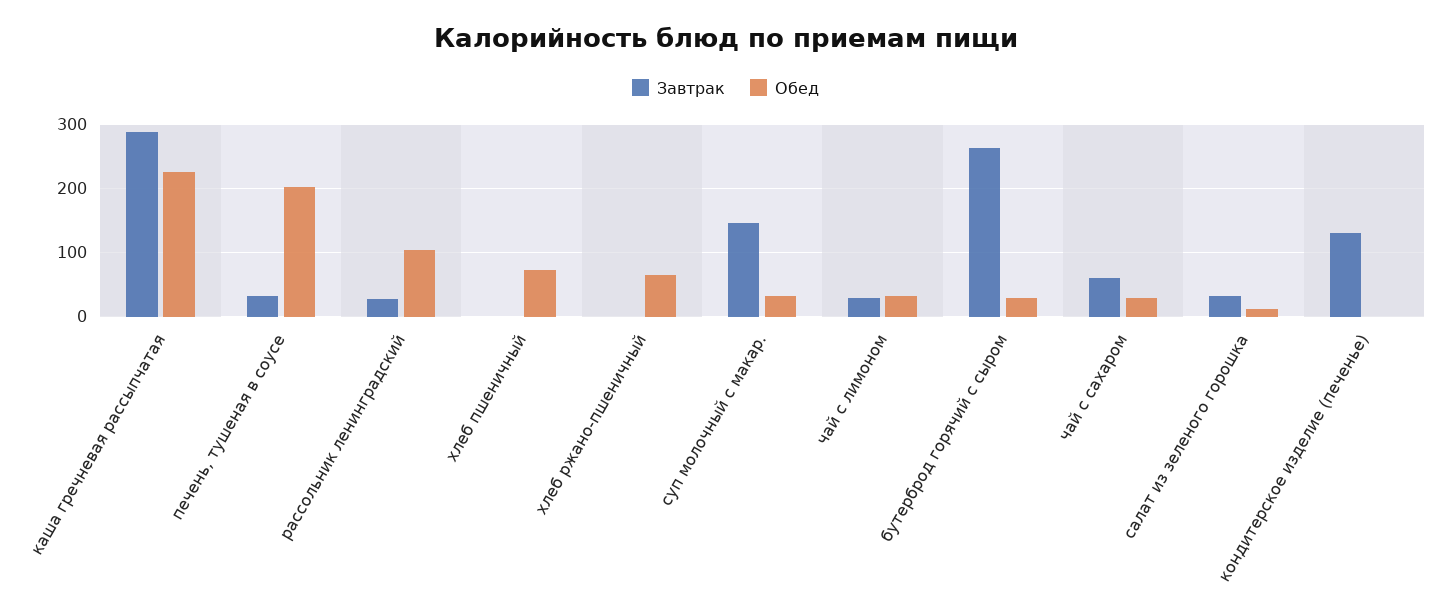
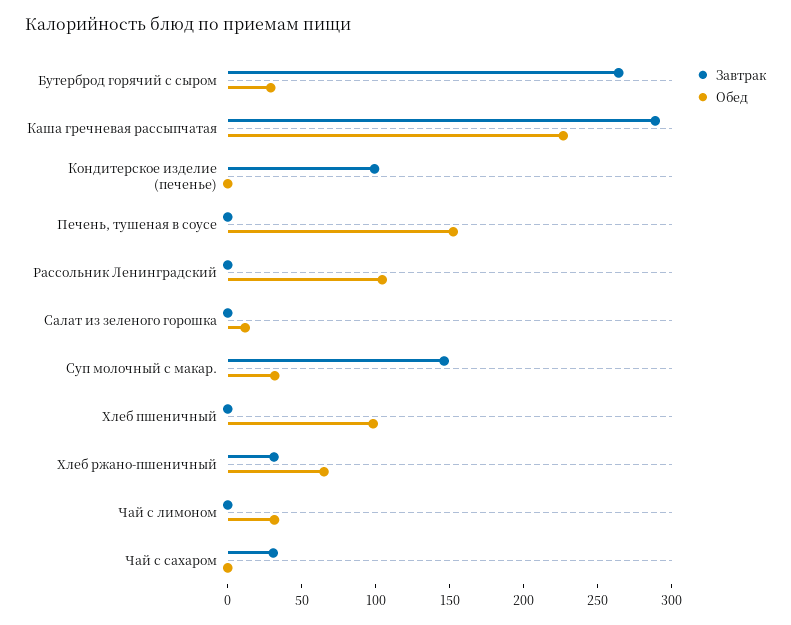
  {
    "Завтрак": {
      "каша гречневая рассыпчатая": 290,
-     "печень, тушеная в соусе": 30,
+     "печень, тушеная в соусе": 0,
-     "рассольник ленинградский": 30,
+     "рассольник ленинградский": 0,
      "хлеб пшеничный": 0,
-     "хлеб ржано-пшеничный": 0,
+     "хлеб ржано-пшеничный": 30,
      "суп молочный с макар.": 150,
-     "чай с лимоном": 30,
+     "чай с лимоном": 0,
      "бутерброд горячий с сыром": 260,
-     "чай с сахаром": 60,
+     "чай с сахаром": 30,
-     "салат из зеленого горошка": 30,
+     "салат из зеленого горошка": 0,
-     "кондитерское изделие (печенье)": 130
+     "кондитерское изделие (печенье)": 100
    },
    "Обед": {
      "каша гречневая рассыпчатая": 230,
-     "печень, тушеная в соусе": 200,
+     "печень, тушеная в соусе": 150,
      "рассольник ленинградский": 100,
-     "хлеб пшеничный": 70,
+     "хлеб пшеничный": 100,
      "хлеб ржано-пшеничный": 70,
      "суп молочный с макар.": 30,
      "чай с лимоном": 30,
      "бутерброд горячий с сыром": 30,
-     "чай с сахаром": 30,
+     "чай с сахаром": 0,
      "салат из зеленого горошка": 10,
      "кондитерское изделие (печенье)": 0
    }
  }

